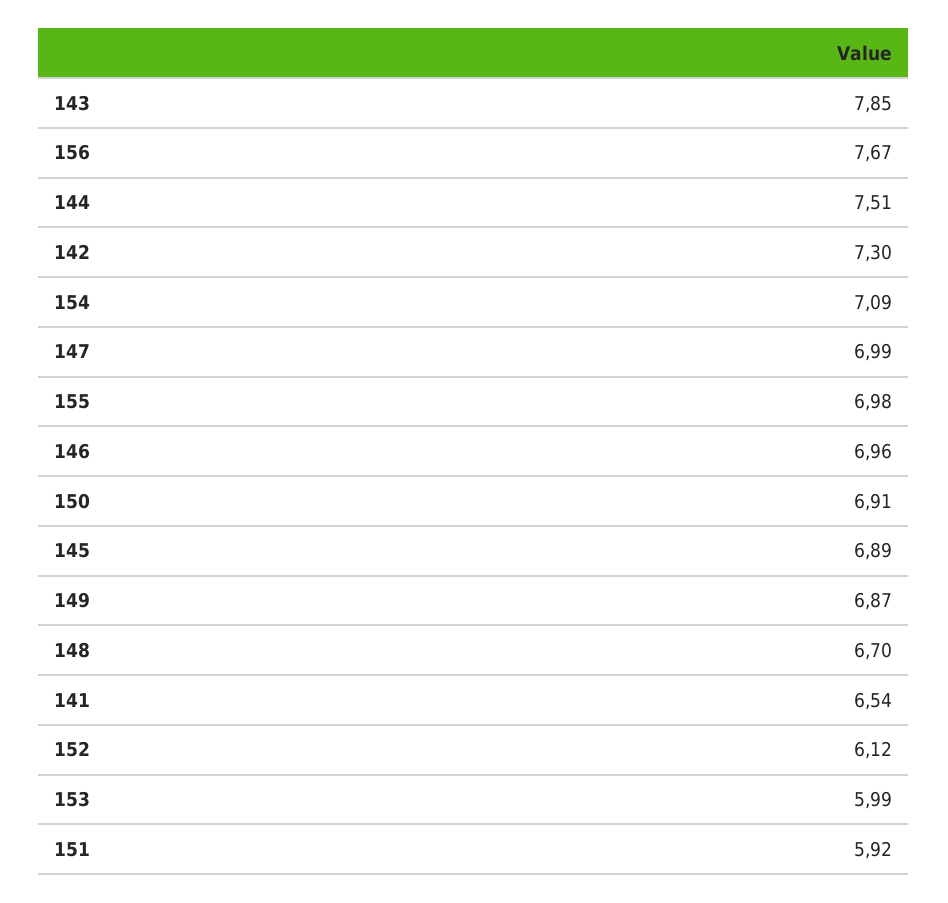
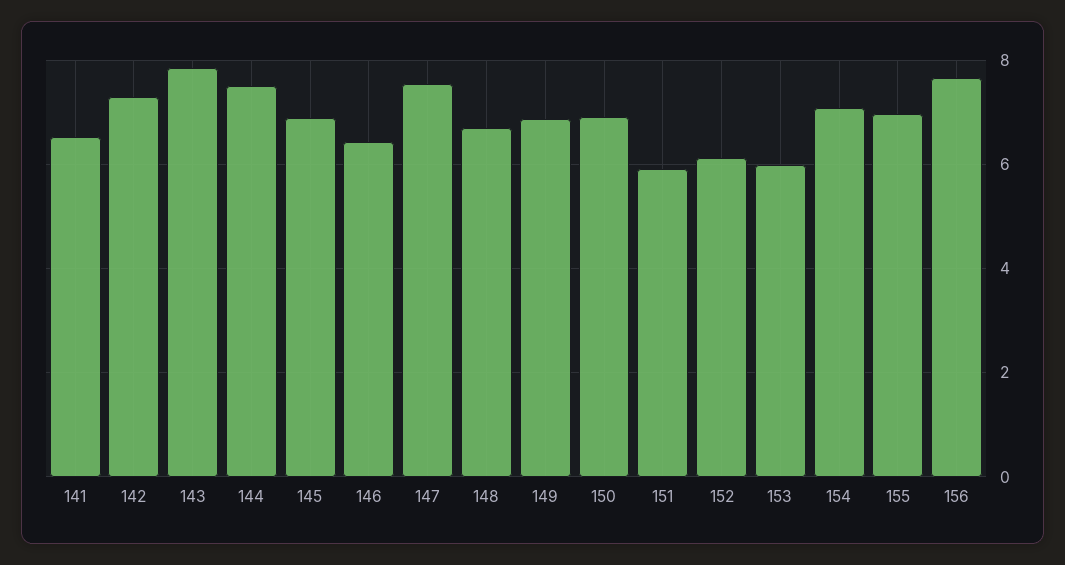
  {
    "143": 7.85,
    "156": 7.67,
    "144": 7.51,
    "142": 7.3,
    "154": 7.09,
-   "147": 6.99,
+   "147": 7.6,
    "155": 6.98,
-   "146": 6.96,
+   "146": 6.4,
    "150": 6.91,
    "145": 6.89,
    "149": 6.87,
    "148": 6.7,
    "141": 6.54,
    "152": 6.12,
    "153": 5.99,
    "151": 5.92
  }

